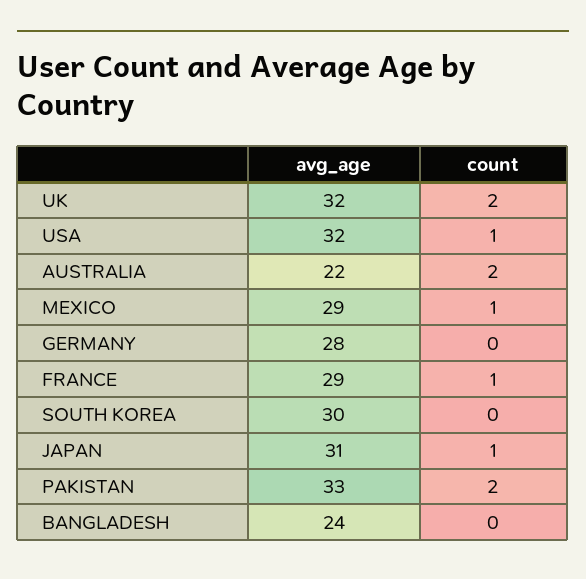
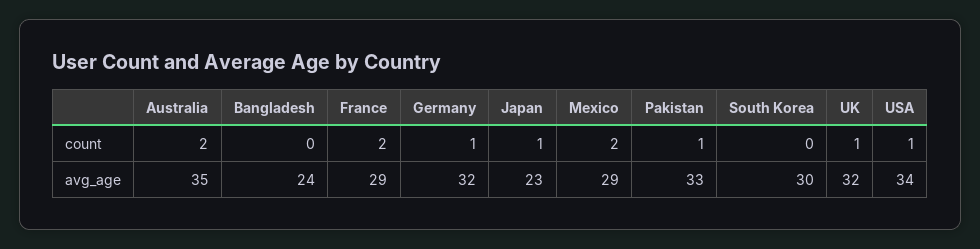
  {
    "avg_age": {
      "UK": 32,
-     "USA": 32,
+     "USA": 34,
-     "AUSTRALIA": 22,
+     "AUSTRALIA": 35,
      "MEXICO": 29,
-     "GERMANY": 28,
+     "GERMANY": 32,
      "FRANCE": 29,
      "SOUTH KOREA": 30,
-     "JAPAN": 31,
+     "JAPAN": 23,
      "PAKISTAN": 33,
      "BANGLADESH": 24
    },
    "count": {
-     "UK": 2,
+     "UK": 1,
      "USA": 1,
      "AUSTRALIA": 2,
-     "MEXICO": 1,
+     "MEXICO": 2,
-     "GERMANY": 0,
+     "GERMANY": 1,
-     "FRANCE": 1,
+     "FRANCE": 2,
      "SOUTH KOREA": 0,
      "JAPAN": 1,
-     "PAKISTAN": 2,
+     "PAKISTAN": 1,
      "BANGLADESH": 0
    }
  }

